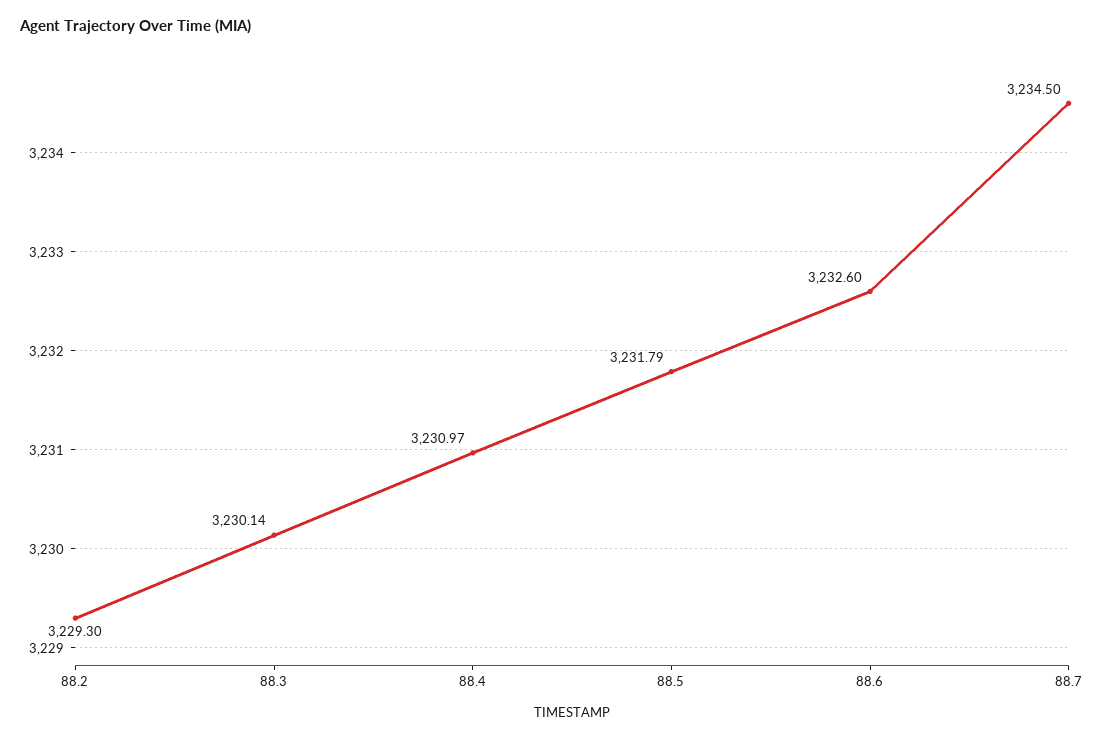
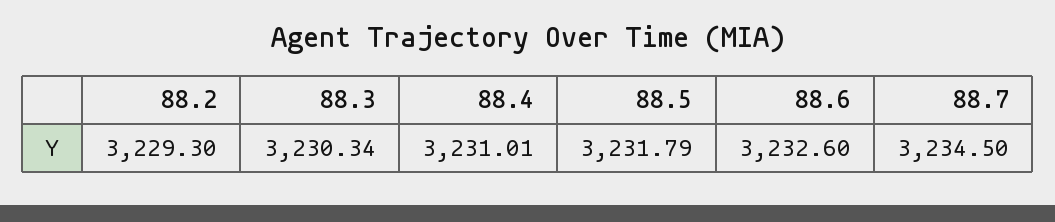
  {
    "88.2": 3229.3,
-   "88.3": 3230.14,
+   "88.3": 3230.34,
-   "88.4": 3230.97,
+   "88.4": 3231.01,
    "88.5": 3231.79,
    "88.6": 3232.6,
    "88.7": 3234.5
  }

